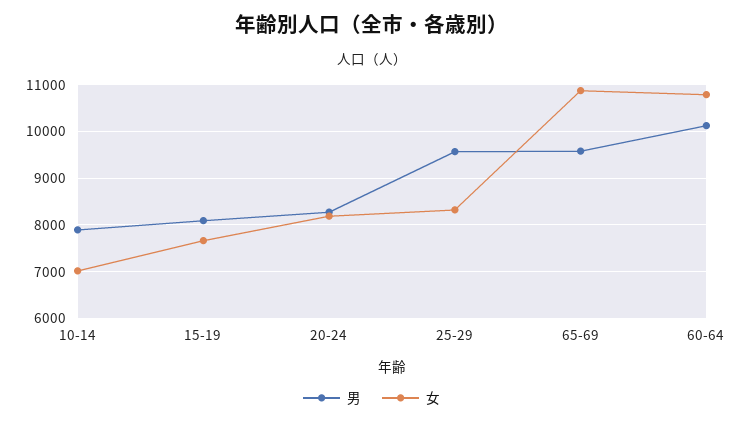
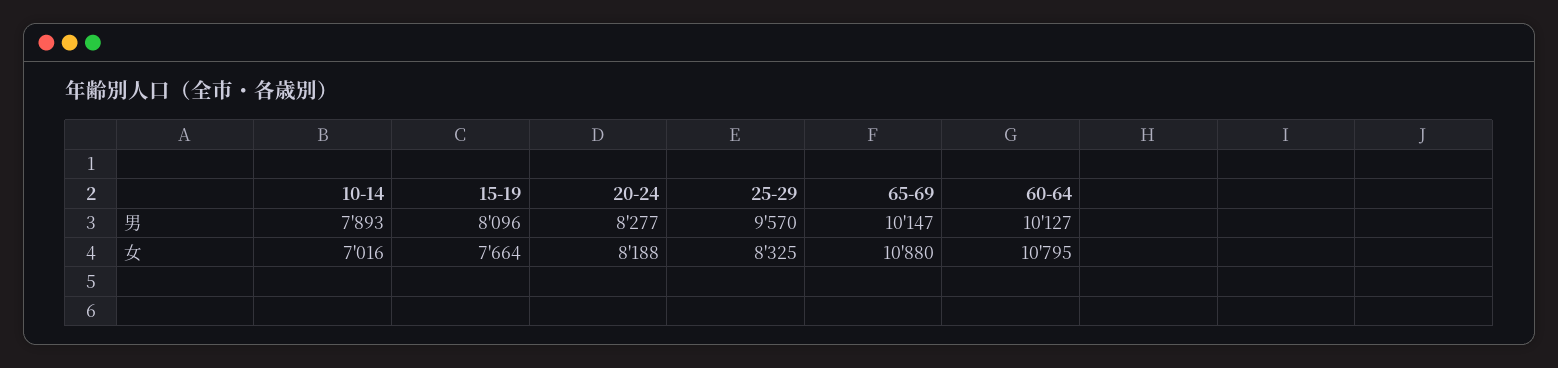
  {
    "男": {
      "10-14": 7893,
      "15-19": 8096,
      "20-24": 8277,
      "25-29": 9570,
-     "65-69": 9600,
+     "65-69": 10147,
      "60-64": 10127
    },
    "女": {
      "10-14": 7016,
      "15-19": 7664,
      "20-24": 8188,
      "25-29": 8325,
      "65-69": 10880,
      "60-64": 10795
    }
  }

